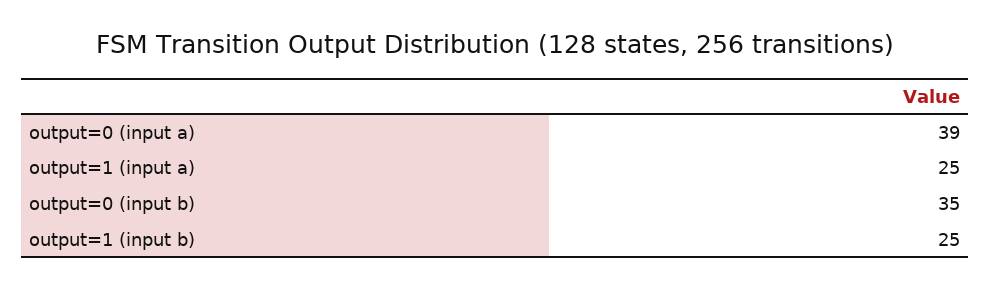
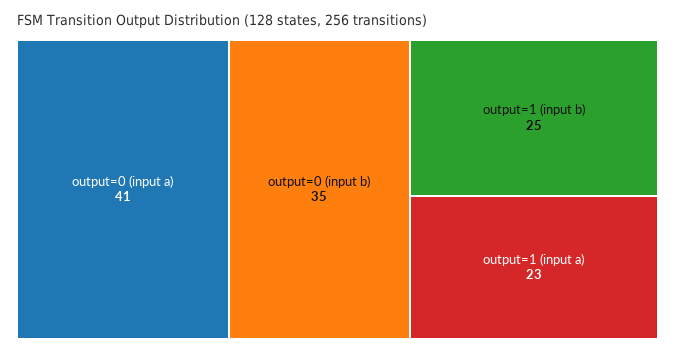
  {
-   "output=0 (input a)": 39,
+   "output=0 (input a)": 41,
-   "output=1 (input a)": 25,
+   "output=1 (input a)": 23,
    "output=0 (input b)": 35,
    "output=1 (input b)": 25
  }

